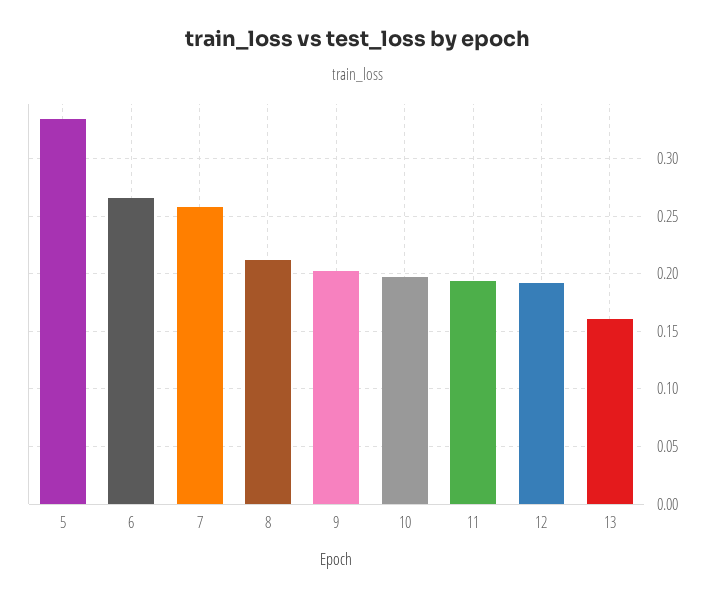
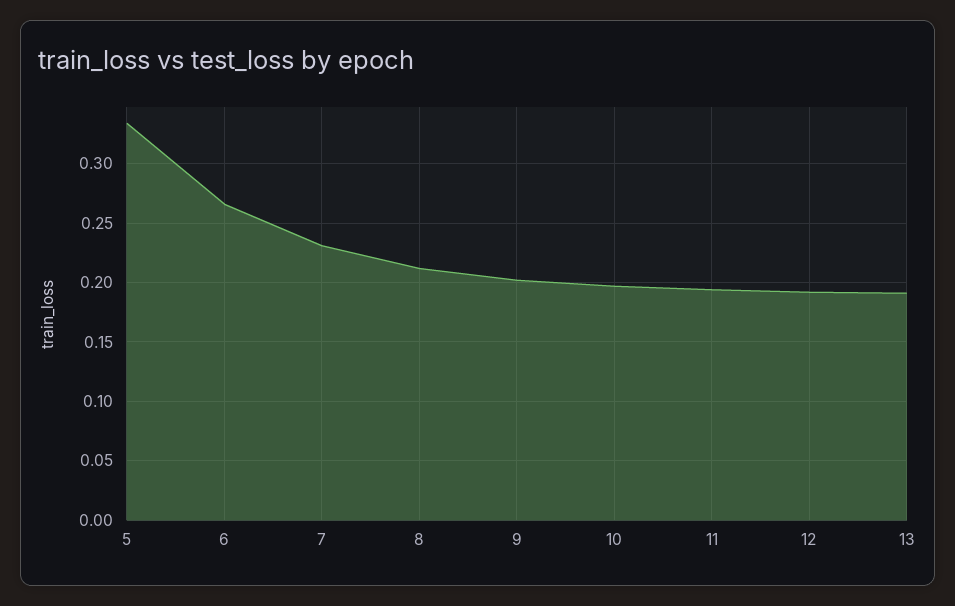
  {
    "5": 0.33,
    "6": 0.27,
-   "7": 0.26,
+   "7": 0.23,
    "8": 0.21,
    "9": 0.2,
    "10": 0.2,
    "11": 0.19,
    "12": 0.19,
-   "13": 0.16
+   "13": 0.19
  }

